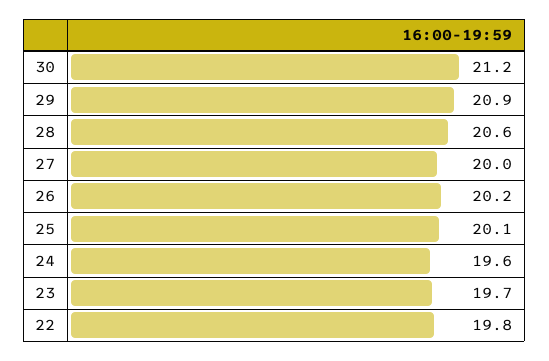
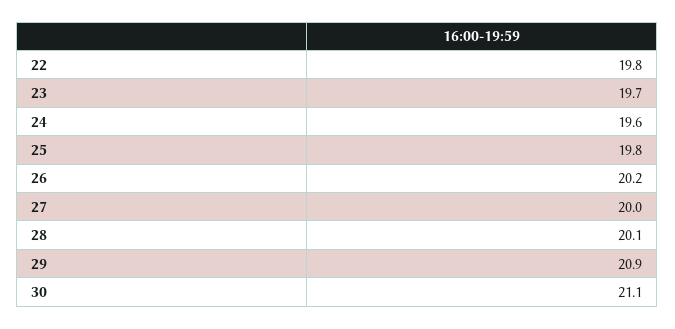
  {
-   "30": 21.2,
+   "30": 21.1,
    "29": 20.9,
-   "28": 20.6,
+   "28": 20.1,
    "27": 20,
    "26": 20.2,
-   "25": 20.1,
+   "25": 19.8,
    "24": 19.6,
    "23": 19.7,
    "22": 19.8
  }

